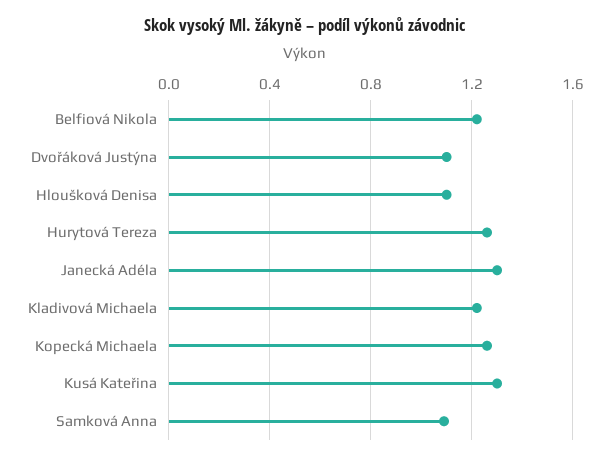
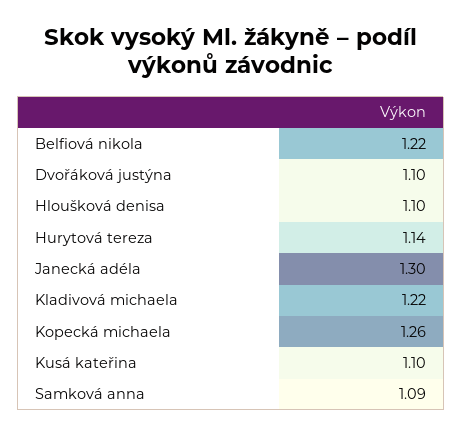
  {
    "Belfiová Nikola": 1.22,
    "Dvořáková Justýna": 1.1,
    "Hloušková Denisa": 1.1,
-   "Hurytová Tereza": 1.25,
+   "Hurytová Tereza": 1.14,
    "Janecká Adéla": 1.3,
    "Kladivová Michaela": 1.22,
    "Kopecká Michaela": 1.26,
-   "Kusá Kateřina": 1.3,
+   "Kusá Kateřina": 1.1,
    "Samková Anna": 1.09
  }

